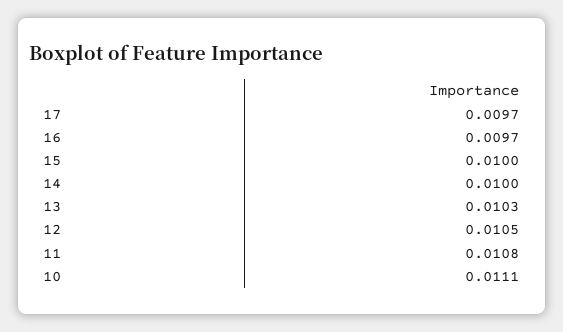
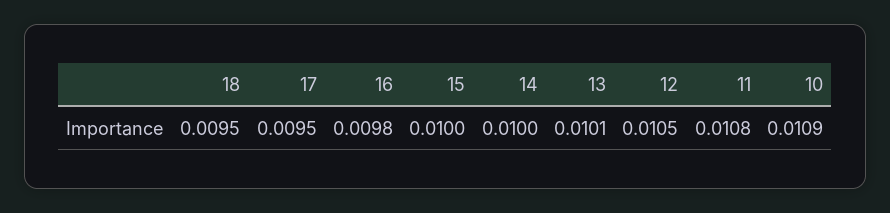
  {
-   "17": 0.0097,
+   "17": 0.0095,
-   "16": 0.0097,
+   "16": 0.0098,
    "15": 0.01,
    "14": 0.01,
-   "13": 0.0103,
+   "13": 0.0101,
    "12": 0.0105,
    "11": 0.0108,
-   "10": 0.0111
+   "10": 0.0109,
+   "18": 0.0095
  }

